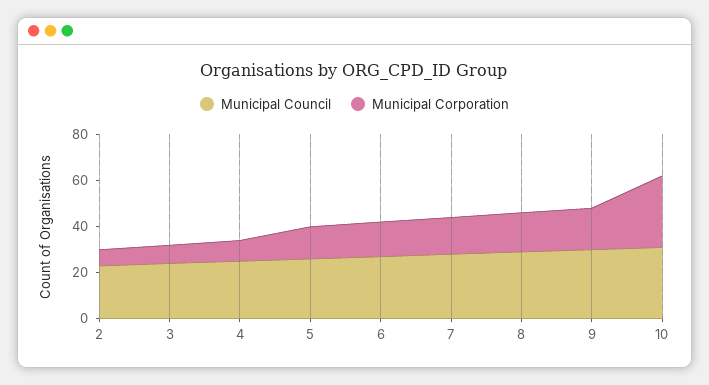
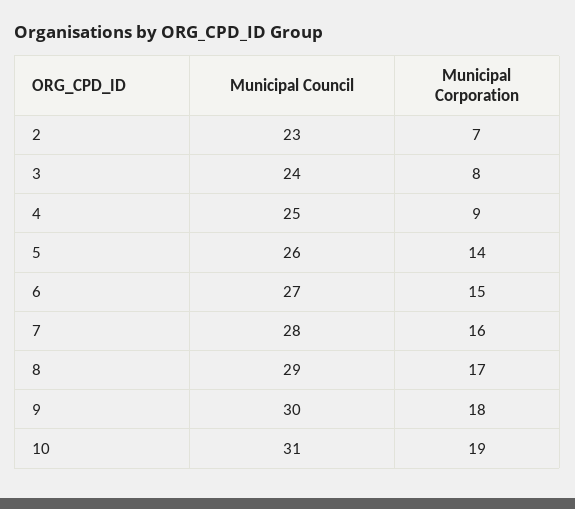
  {
    "Municipal Council": {
      "2": 23,
      "3": 24,
      "4": 25,
      "5": 26,
      "6": 27,
      "7": 28,
      "8": 29,
      "9": 30,
      "10": 31
    },
    "Municipal Corporation": {
      "2": 7,
      "3": 8,
      "4": 9,
      "5": 14,
      "6": 15,
      "7": 16,
      "8": 17,
      "9": 18,
-     "10": 30
+     "10": 19
    }
  }

